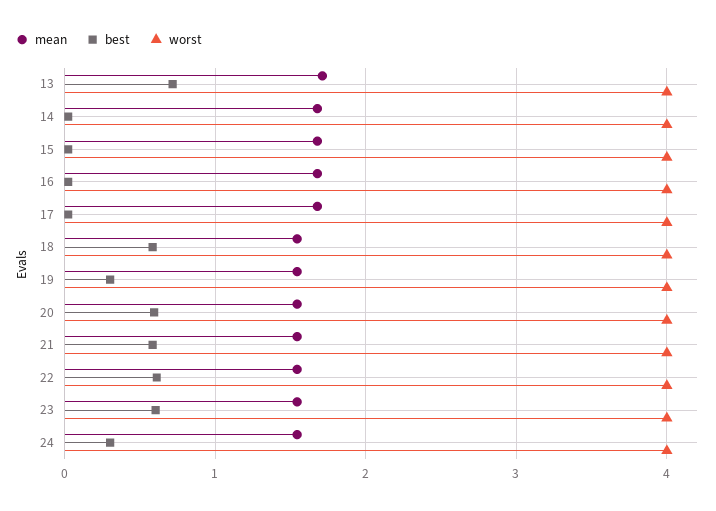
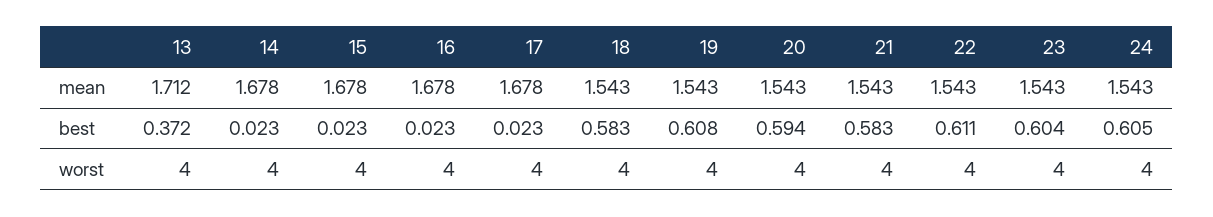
  {
    "mean": {
      "13": 1.712,
      "14": 1.678,
      "15": 1.678,
      "16": 1.678,
      "17": 1.678,
      "18": 1.543,
      "19": 1.543,
      "20": 1.543,
      "21": 1.543,
      "22": 1.543,
      "23": 1.543,
      "24": 1.543
    },
    "best": {
-     "13": 0.7,
+     "13": 0.372,
      "14": 0.023,
      "15": 0.023,
      "16": 0.023,
      "17": 0.023,
      "18": 0.583,
-     "19": 0.3,
+     "19": 0.608,
      "20": 0.594,
      "21": 0.583,
      "22": 0.611,
      "23": 0.604,
-     "24": 0.3
+     "24": 0.605
    },
    "worst": {
      "13": 4,
      "14": 4,
      "15": 4,
      "16": 4,
      "17": 4,
      "18": 4,
      "19": 4,
      "20": 4,
      "21": 4,
      "22": 4,
      "23": 4,
      "24": 4
    }
  }

